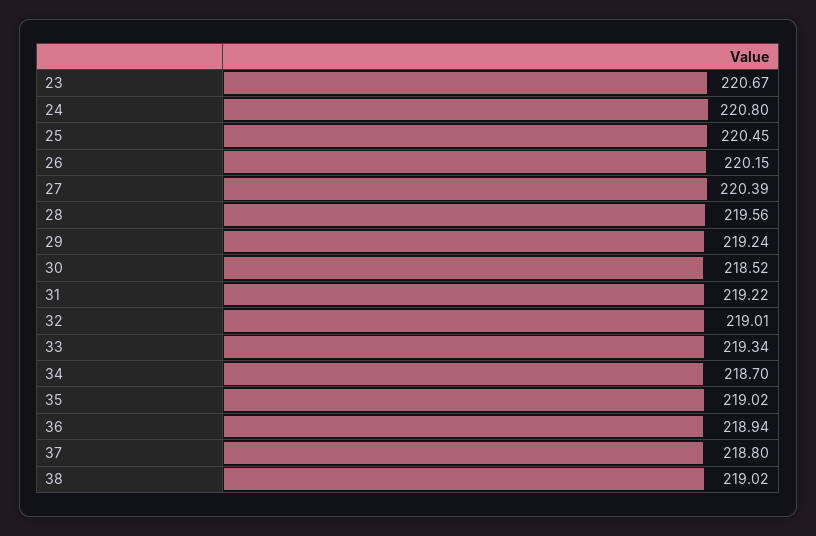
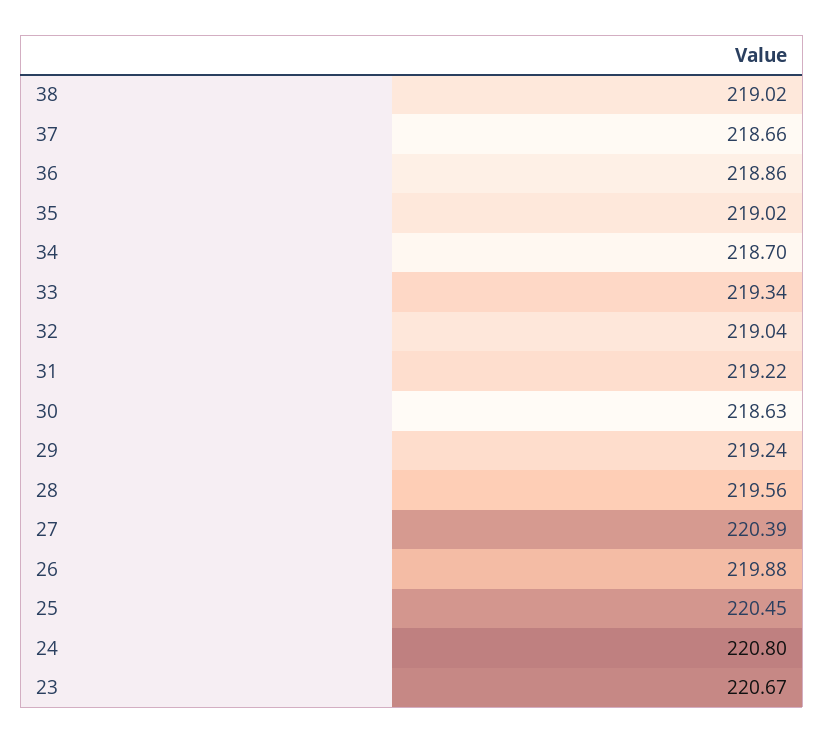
  {
    "23": 220.67,
    "24": 220.8,
    "25": 220.45,
-   "26": 220.15,
+   "26": 219.88,
    "27": 220.39,
    "28": 219.56,
    "29": 219.24,
-   "30": 218.52,
+   "30": 218.63,
    "31": 219.22,
-   "32": 219.01,
+   "32": 219.04,
    "33": 219.34,
    "34": 218.7,
    "35": 219.02,
-   "36": 218.94,
+   "36": 218.86,
-   "37": 218.8,
+   "37": 218.66,
    "38": 219.02
  }

